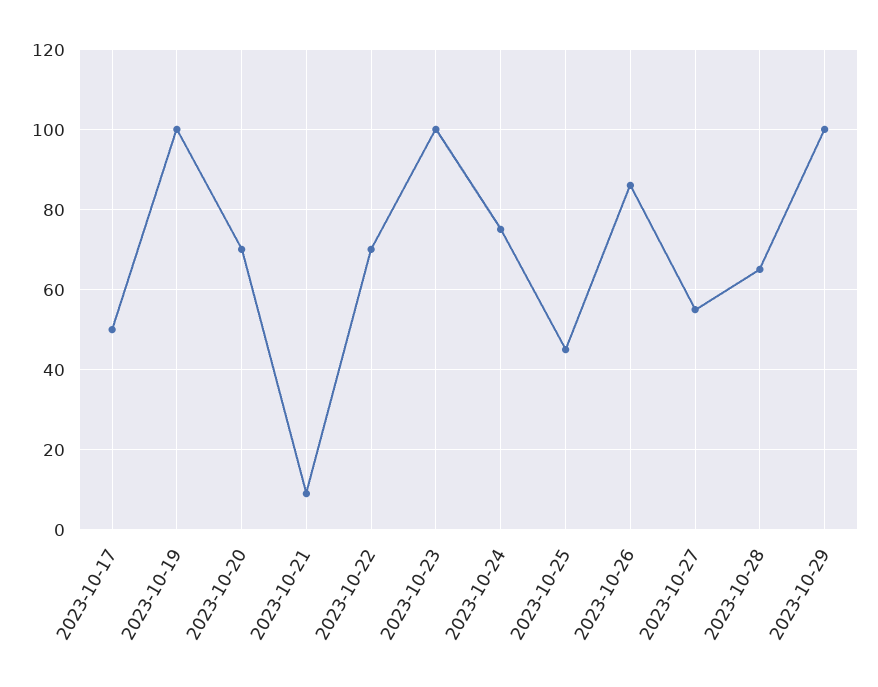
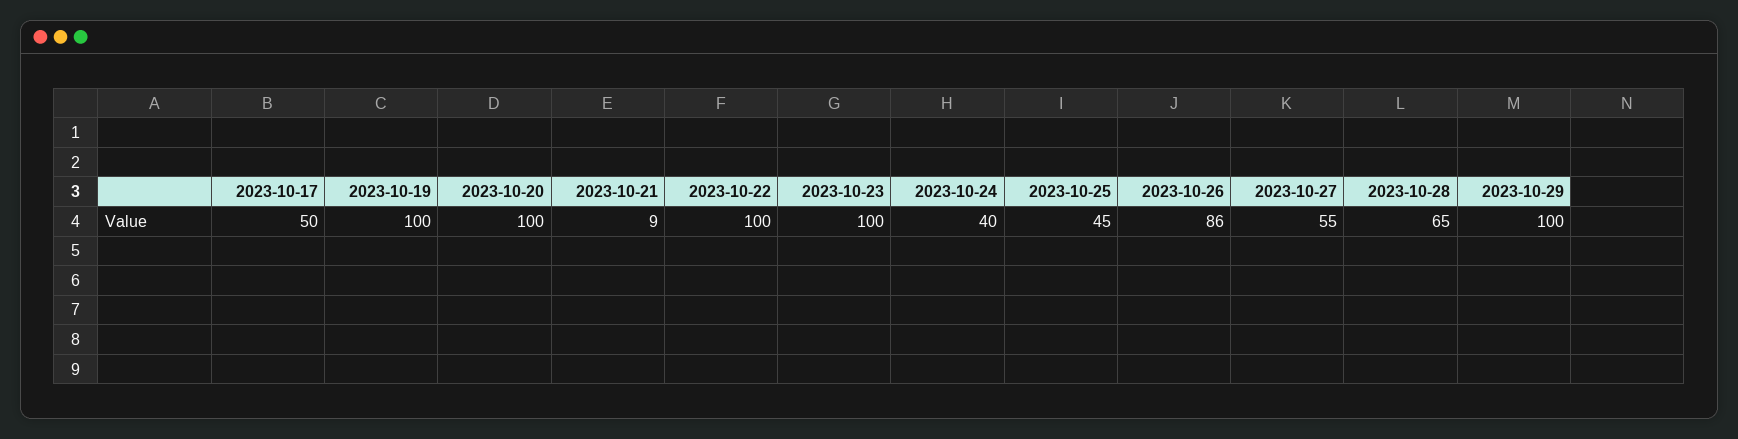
  {
    "2023-10-17": 50,
    "2023-10-19": 100,
-   "2023-10-20": 70,
+   "2023-10-20": 100,
    "2023-10-21": 9,
-   "2023-10-22": 70,
+   "2023-10-22": 100,
    "2023-10-23": 100,
-   "2023-10-24": 75,
+   "2023-10-24": 40,
    "2023-10-25": 45,
    "2023-10-26": 86,
    "2023-10-27": 55,
    "2023-10-28": 65,
    "2023-10-29": 100
  }

